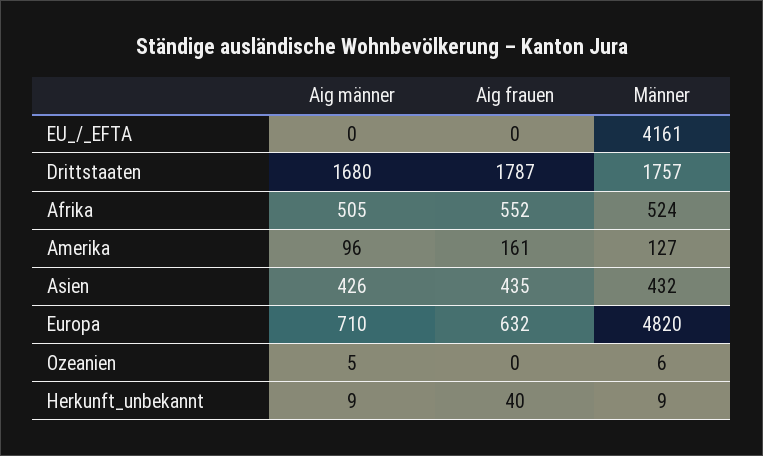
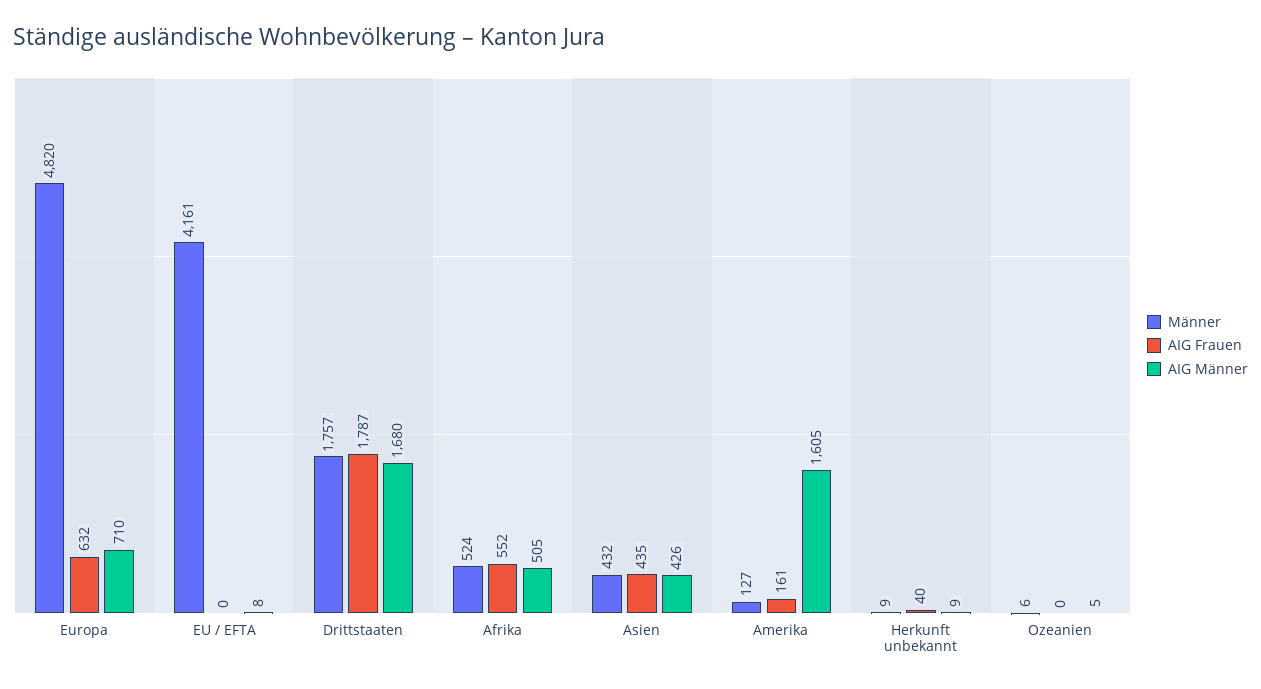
  {
    "Aig männer": {
-     "EU_/_EFTA": 0,
+     "EU_/_EFTA": 8,
      "Drittstaaten": 1680,
      "Afrika": 505,
-     "Amerika": 96,
+     "Amerika": 1605,
      "Asien": 426,
      "Europa": 710,
      "Ozeanien": 5,
      "Herkunft_unbekannt": 9
    },
    "Aig frauen": {
      "EU_/_EFTA": 0,
      "Drittstaaten": 1787,
      "Afrika": 552,
      "Amerika": 161,
      "Asien": 435,
      "Europa": 632,
      "Ozeanien": 0,
      "Herkunft_unbekannt": 40
    },
    "Männer": {
      "EU_/_EFTA": 4161,
      "Drittstaaten": 1757,
      "Afrika": 524,
      "Amerika": 127,
      "Asien": 432,
      "Europa": 4820,
      "Ozeanien": 6,
      "Herkunft_unbekannt": 9
    }
  }

